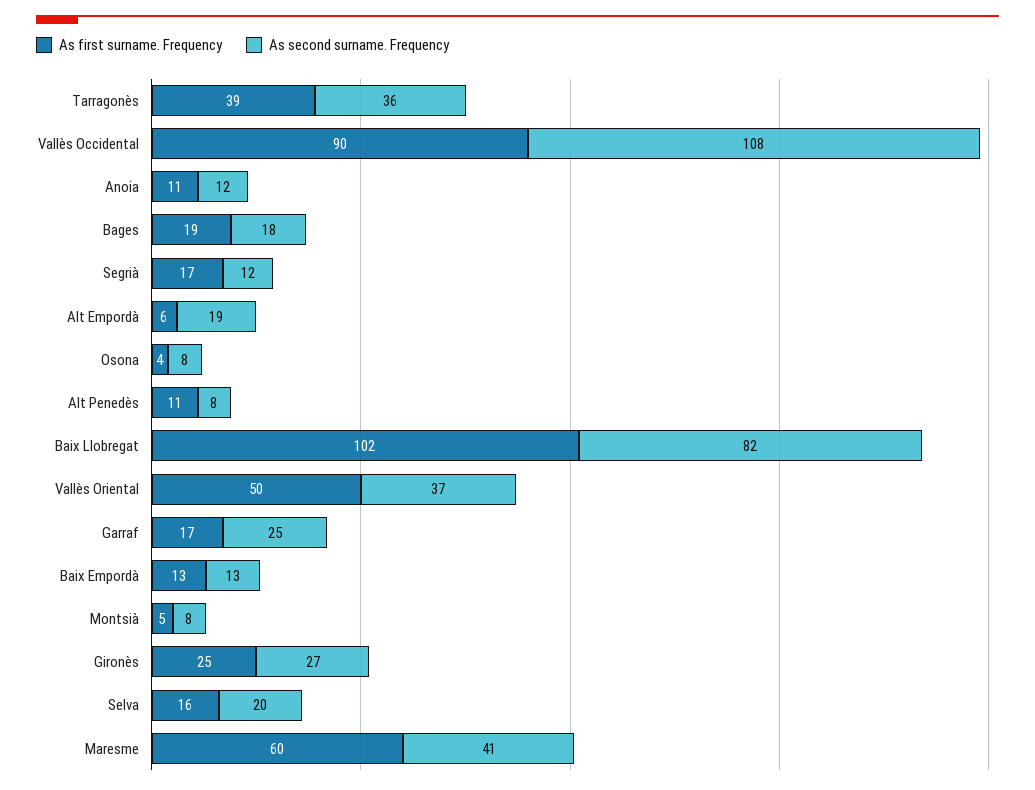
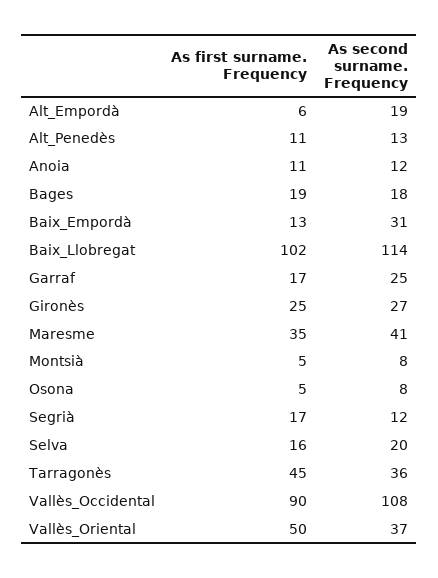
  {
    "As first surname. Frequency": {
-     "Tarragonès": 39,
+     "Tarragonès": 45,
      "Vallès Occidental": 90,
      "Anoia": 11,
      "Bages": 19,
      "Segrià": 17,
      "Alt Empordà": 6,
-     "Osona": 4,
+     "Osona": 5,
      "Alt Penedès": 11,
      "Baix Llobregat": 102,
      "Vallès Oriental": 50,
      "Garraf": 17,
      "Baix Empordà": 13,
      "Montsià": 5,
      "Gironès": 25,
      "Selva": 16,
-     "Maresme": 60
+     "Maresme": 35
    },
    "As second surname. Frequency": {
      "Tarragonès": 36,
      "Vallès Occidental": 108,
      "Anoia": 12,
      "Bages": 18,
      "Segrià": 12,
      "Alt Empordà": 19,
      "Osona": 8,
-     "Alt Penedès": 8,
+     "Alt Penedès": 13,
-     "Baix Llobregat": 82,
+     "Baix Llobregat": 114,
      "Vallès Oriental": 37,
      "Garraf": 25,
-     "Baix Empordà": 13,
+     "Baix Empordà": 31,
      "Montsià": 8,
      "Gironès": 27,
      "Selva": 20,
      "Maresme": 41
    }
  }

